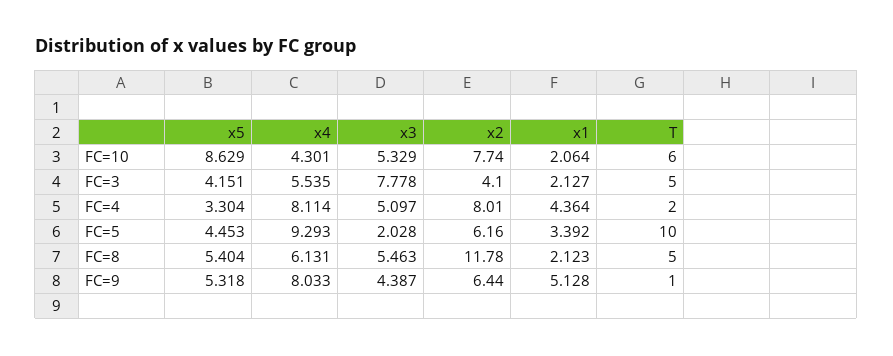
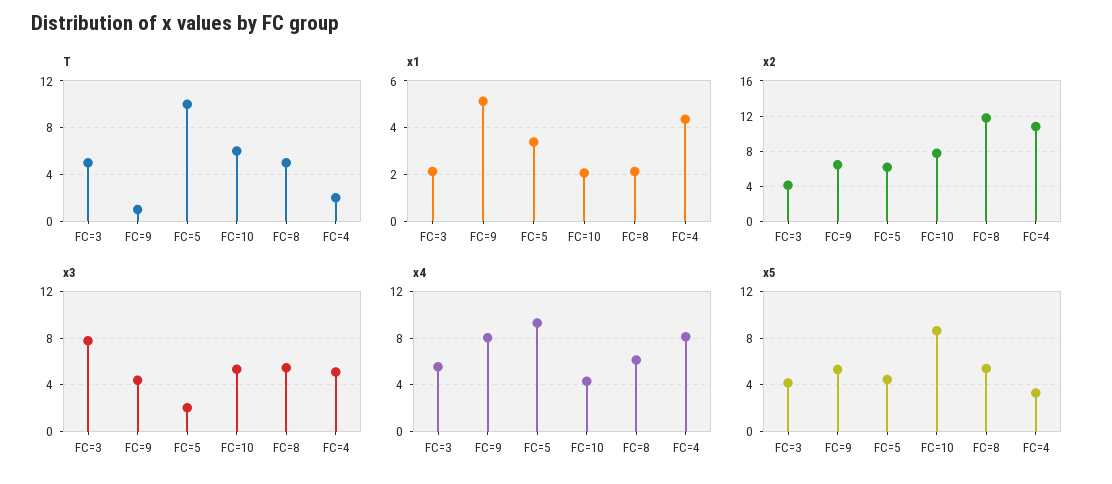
  {
    "x5": {
      "FC=10": 8.629,
      "FC=3": 4.151,
      "FC=4": 3.304,
      "FC=5": 4.453,
      "FC=8": 5.404,
      "FC=9": 5.318
    },
    "x4": {
      "FC=10": 4.301,
      "FC=3": 5.535,
      "FC=4": 8.114,
      "FC=5": 9.293,
      "FC=8": 6.131,
      "FC=9": 8.033
    },
    "x3": {
      "FC=10": 5.329,
      "FC=3": 7.778,
      "FC=4": 5.097,
      "FC=5": 2.028,
      "FC=8": 5.463,
      "FC=9": 4.387
    },
    "x2": {
      "FC=10": 7.74,
      "FC=3": 4.1,
-     "FC=4": 8.01,
+     "FC=4": 11,
      "FC=5": 6.16,
      "FC=8": 11.78,
      "FC=9": 6.44
    },
    "x1": {
      "FC=10": 2.064,
      "FC=3": 2.127,
      "FC=4": 4.364,
      "FC=5": 3.392,
      "FC=8": 2.123,
      "FC=9": 5.128
    },
    "T": {
      "FC=10": 6,
      "FC=3": 5,
      "FC=4": 2,
      "FC=5": 10,
      "FC=8": 5,
      "FC=9": 1
    }
  }

